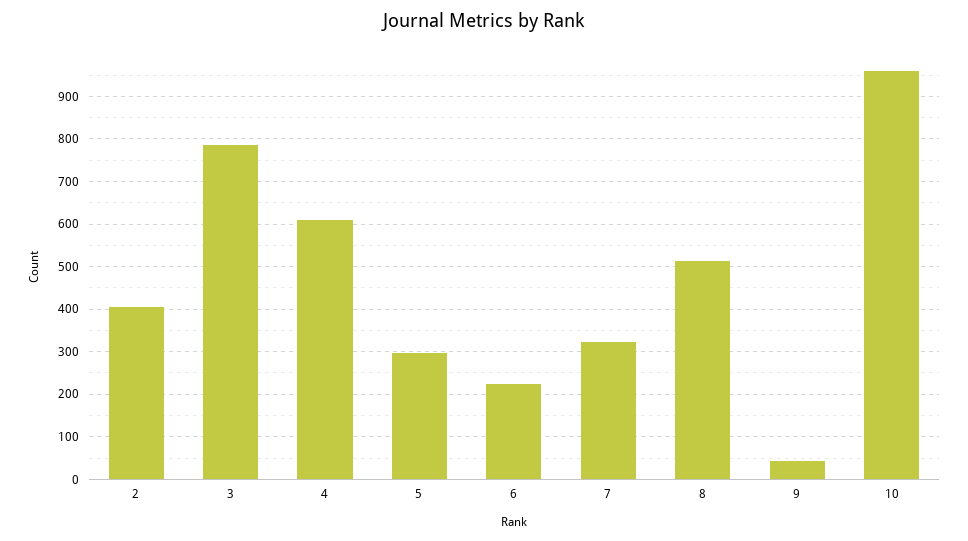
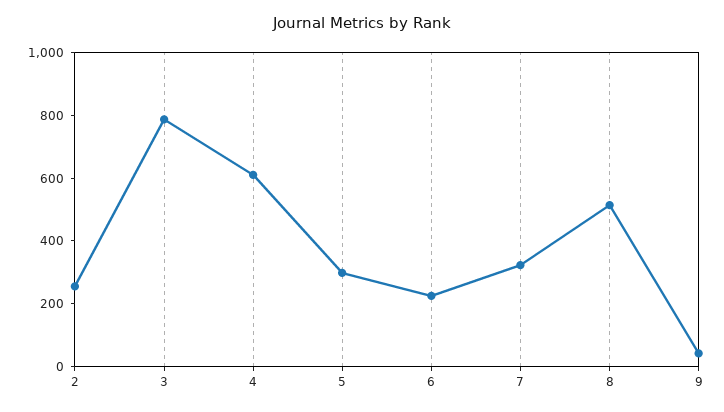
  {
-   "2": 400,
+   "2": 250,
    "3": 780,
    "4": 620,
    "5": 300,
    "6": 220,
    "7": 320,
    "8": 520,
-   "9": 40,
+   "9": 40
-   "10": 960
  }

